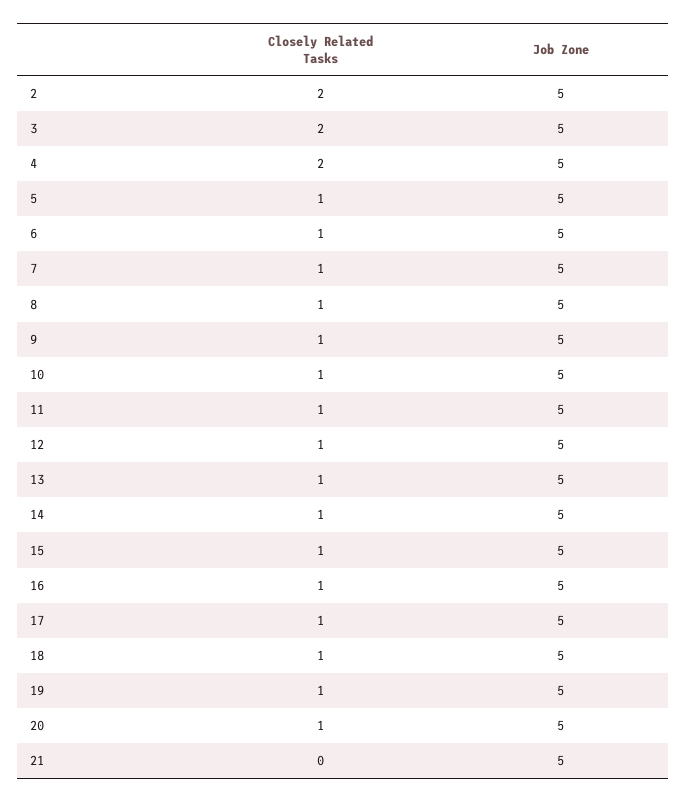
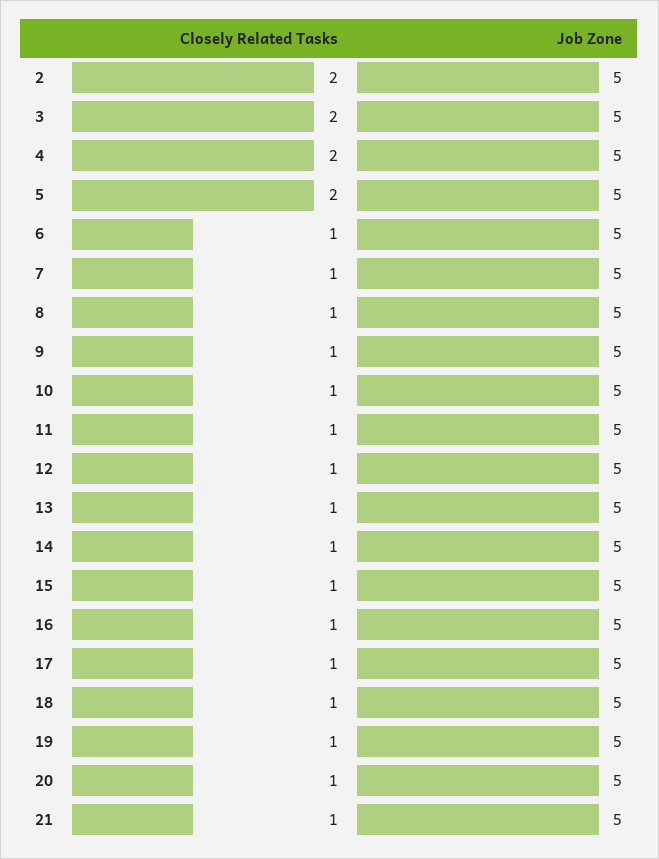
  {
    "Closely Related Tasks": {
      "2": 2,
      "3": 2,
      "4": 2,
-     "5": 1,
+     "5": 2,
      "6": 1,
      "7": 1,
      "8": 1,
      "9": 1,
      "10": 1,
      "11": 1,
      "12": 1,
      "13": 1,
      "14": 1,
      "15": 1,
      "16": 1,
      "17": 1,
      "18": 1,
      "19": 1,
      "20": 1,
-     "21": 0
+     "21": 1
    },
    "Job Zone": {
      "2": 5,
      "3": 5,
      "4": 5,
      "5": 5,
      "6": 5,
      "7": 5,
      "8": 5,
      "9": 5,
      "10": 5,
      "11": 5,
      "12": 5,
      "13": 5,
      "14": 5,
      "15": 5,
      "16": 5,
      "17": 5,
      "18": 5,
      "19": 5,
      "20": 5,
      "21": 5
    }
  }

